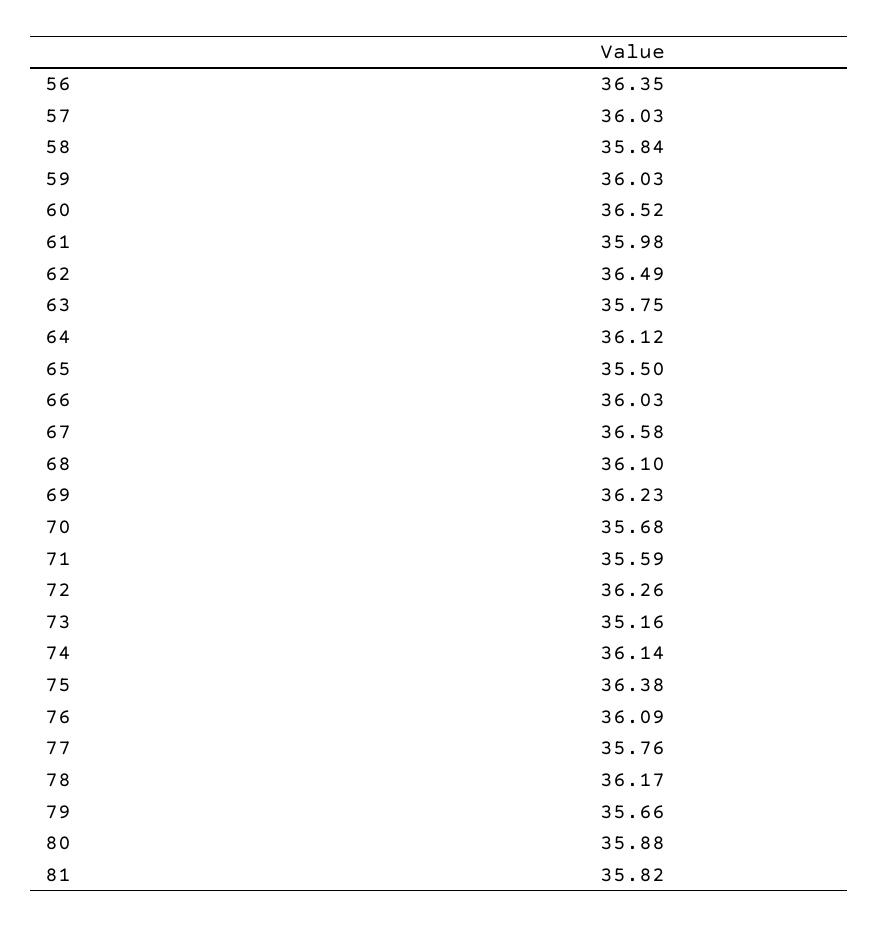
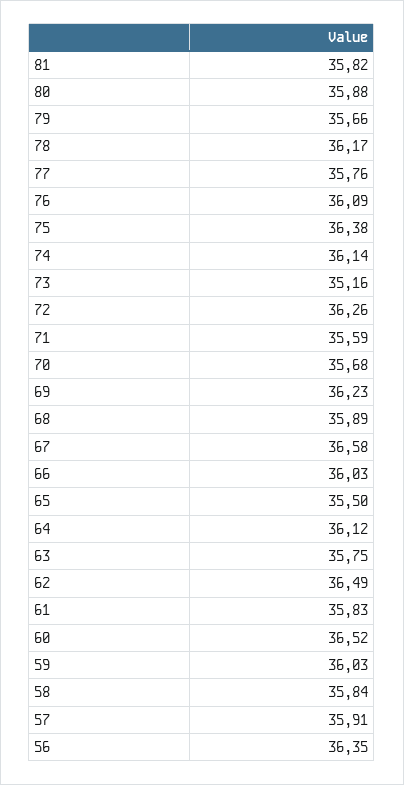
  {
    "56": 36.35,
-   "57": 36.03,
+   "57": 35.91,
    "58": 35.84,
    "59": 36.03,
    "60": 36.52,
-   "61": 35.98,
+   "61": 35.83,
    "62": 36.49,
    "63": 35.75,
    "64": 36.12,
    "65": 35.5,
    "66": 36.03,
    "67": 36.58,
-   "68": 36.1,
+   "68": 35.89,
    "69": 36.23,
    "70": 35.68,
    "71": 35.59,
    "72": 36.26,
    "73": 35.16,
    "74": 36.14,
    "75": 36.38,
    "76": 36.09,
    "77": 35.76,
    "78": 36.17,
    "79": 35.66,
    "80": 35.88,
    "81": 35.82
  }

